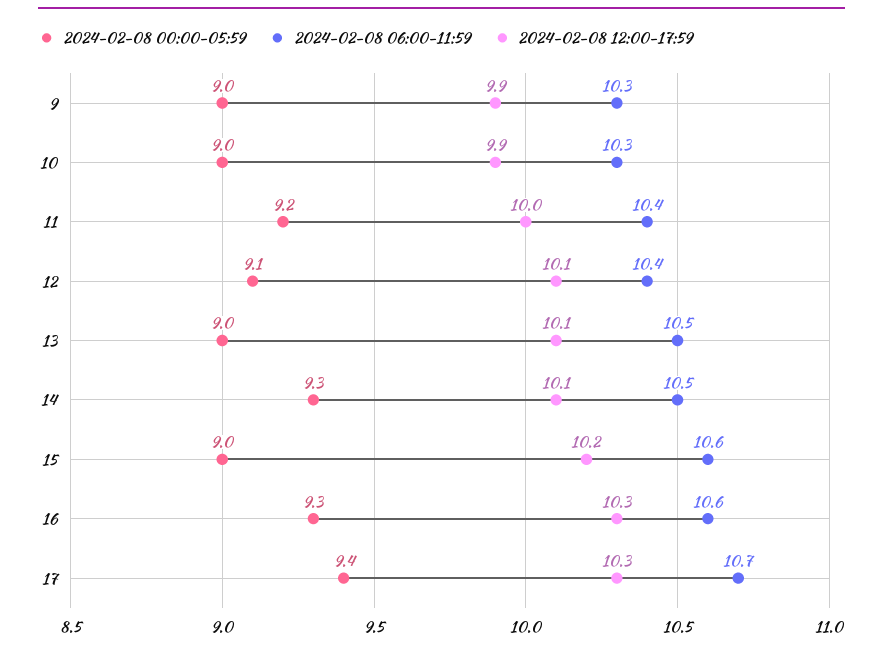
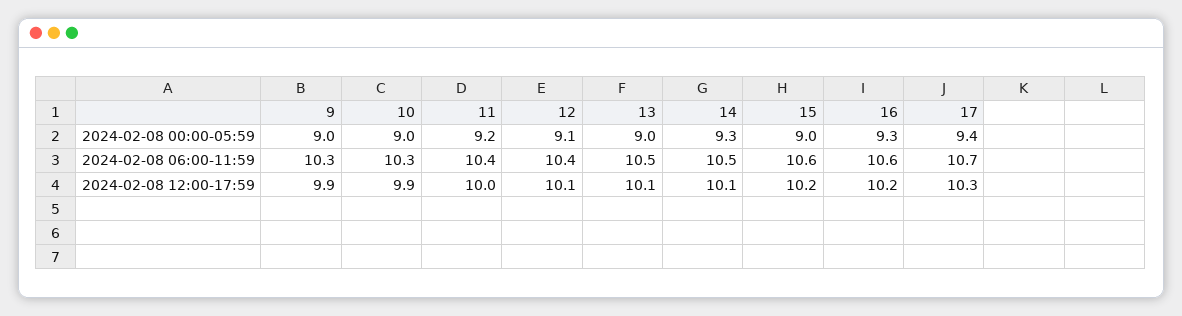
  {
    "2024-02-08 00:00-05:59": {
      "9": 9,
      "10": 9,
      "11": 9.2,
      "12": 9.1,
      "13": 9,
      "14": 9.3,
      "15": 9,
      "16": 9.3,
      "17": 9.4
    },
    "2024-02-08 06:00-11:59": {
      "9": 10.3,
      "10": 10.3,
      "11": 10.4,
      "12": 10.4,
      "13": 10.5,
      "14": 10.5,
      "15": 10.6,
      "16": 10.6,
      "17": 10.7
    },
    "2024-02-08 12:00-17:59": {
      "9": 9.9,
      "10": 9.9,
      "11": 10,
      "12": 10.1,
      "13": 10.1,
      "14": 10.1,
      "15": 10.2,
-     "16": 10.3,
+     "16": 10.2,
      "17": 10.3
    }
  }

